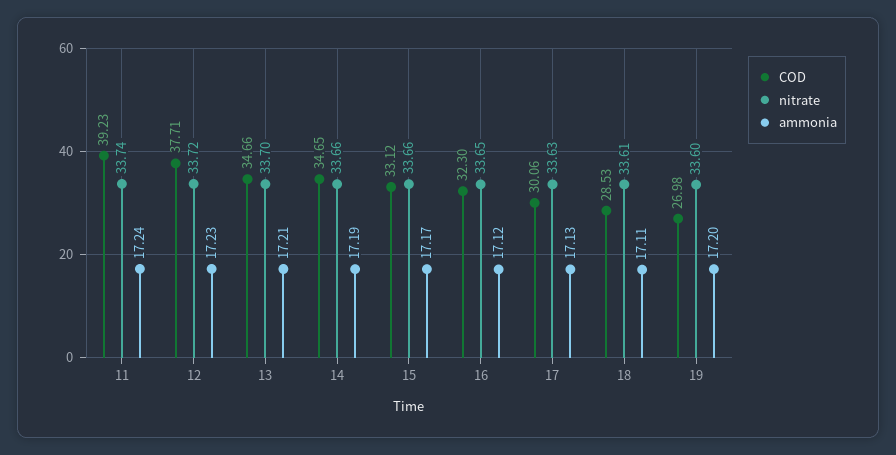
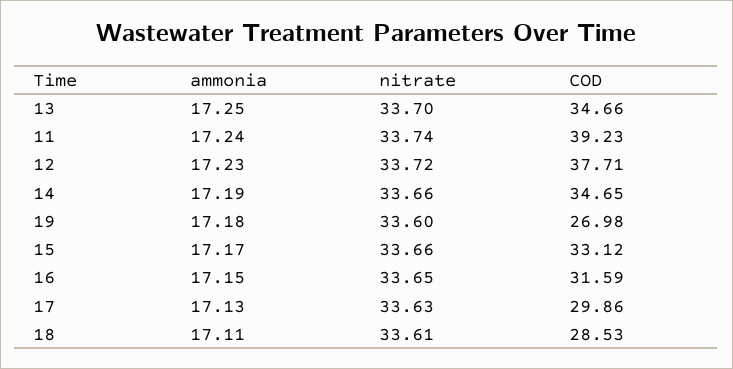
  {
    "COD": {
      "11": 39.23,
      "12": 37.71,
      "13": 34.66,
      "14": 34.65,
      "15": 33.12,
-     "16": 32.3,
+     "16": 31.59,
-     "17": 30.06,
+     "17": 29.86,
      "18": 28.53,
      "19": 26.98
    },
    "nitrate": {
      "11": 33.74,
      "12": 33.72,
      "13": 33.7,
      "14": 33.66,
      "15": 33.66,
      "16": 33.65,
      "17": 33.63,
      "18": 33.61,
      "19": 33.6
    },
    "ammonia": {
      "11": 17.24,
      "12": 17.23,
-     "13": 17.21,
+     "13": 17.25,
      "14": 17.19,
      "15": 17.17,
-     "16": 17.12,
+     "16": 17.15,
      "17": 17.13,
      "18": 17.11,
-     "19": 17.2
+     "19": 17.18
    }
  }

